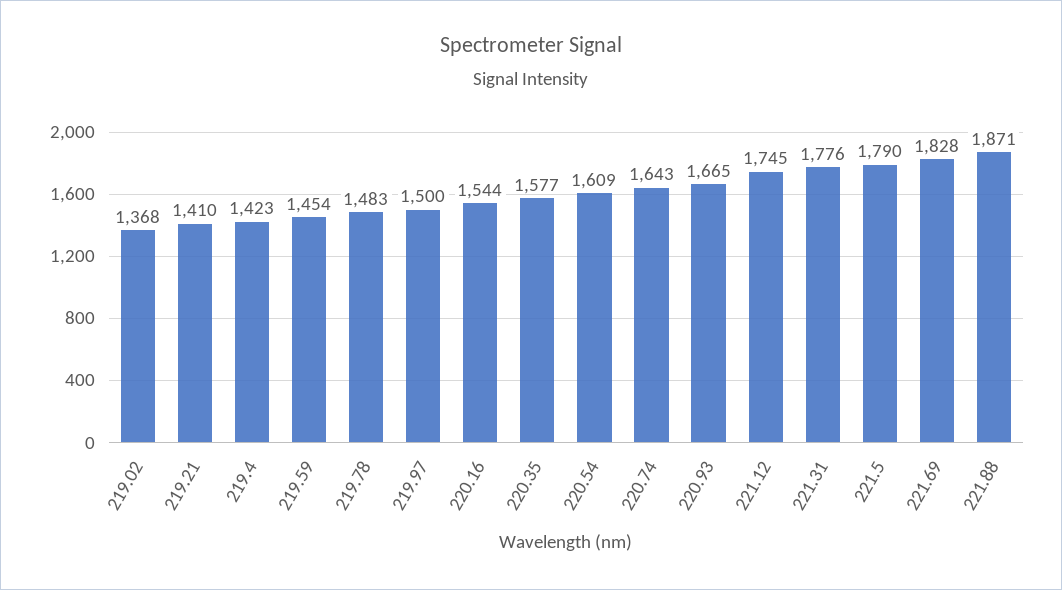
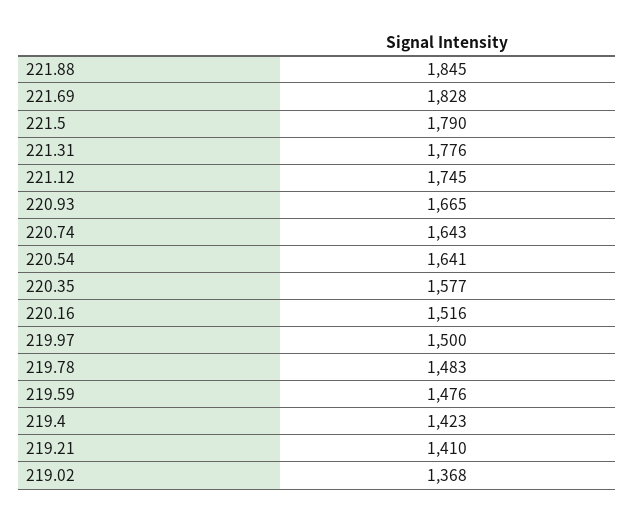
  {
    "219.02": 1368,
    "219.21": 1410,
    "219.4": 1423,
-   "219.59": 1454,
+   "219.59": 1476,
    "219.78": 1483,
    "219.97": 1500,
-   "220.16": 1544,
+   "220.16": 1516,
    "220.35": 1577,
-   "220.54": 1609,
+   "220.54": 1641,
    "220.74": 1643,
    "220.93": 1665,
    "221.12": 1745,
    "221.31": 1776,
    "221.5": 1790,
    "221.69": 1828,
-   "221.88": 1871
+   "221.88": 1845
  }

